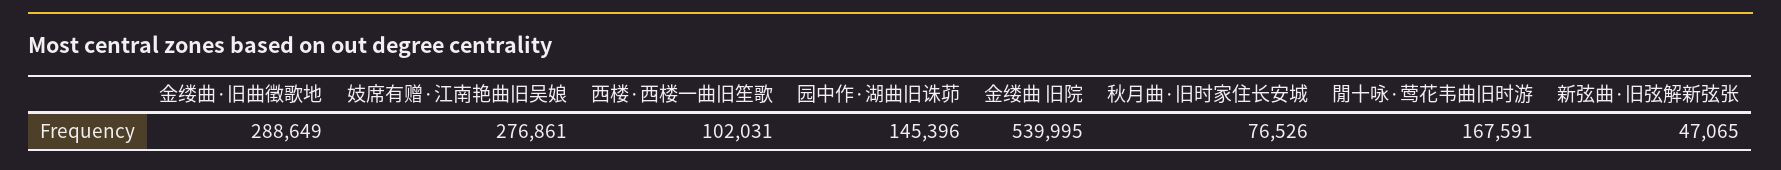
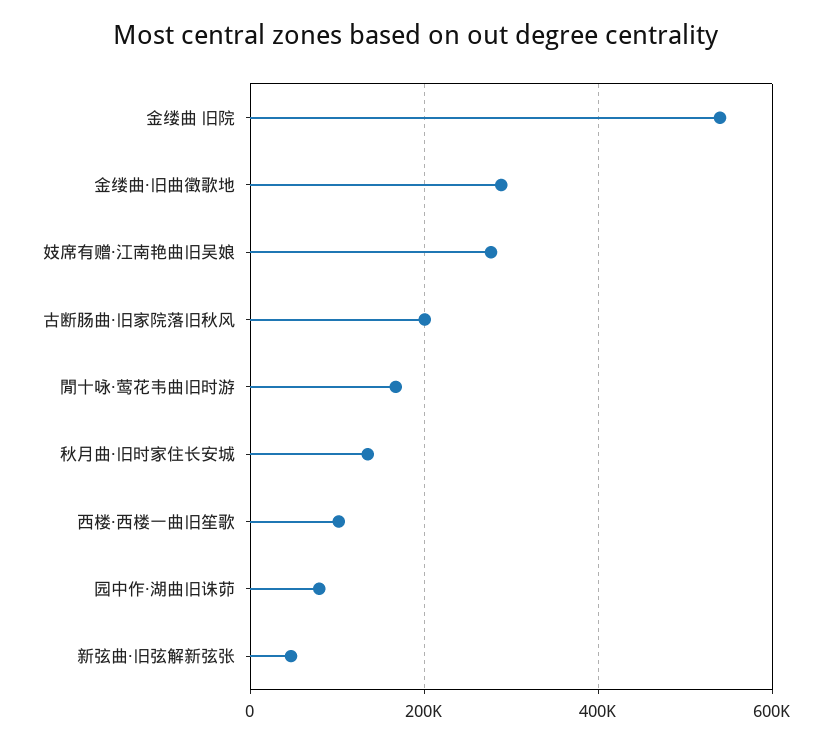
  {
    "金缕曲·旧曲徵歌地": 288649,
    "妓席有赠·江南艳曲旧吴娘": 276861,
    "西楼·西楼一曲旧笙歌": 102031,
-   "园中作·湖曲旧诛茆": 145396,
+   "园中作·湖曲旧诛茆": 80000,
    "金缕曲 旧院": 539995,
-   "秋月曲·旧时家住长安城": 76526,
+   "秋月曲·旧时家住长安城": 140000,
    "閒十咏·莺花韦曲旧时游": 167591,
-   "新弦曲·旧弦解新弦张": 47065
+   "新弦曲·旧弦解新弦张": 47065,
+   "古断肠曲·旧家院落旧秋风": 200000
  }

